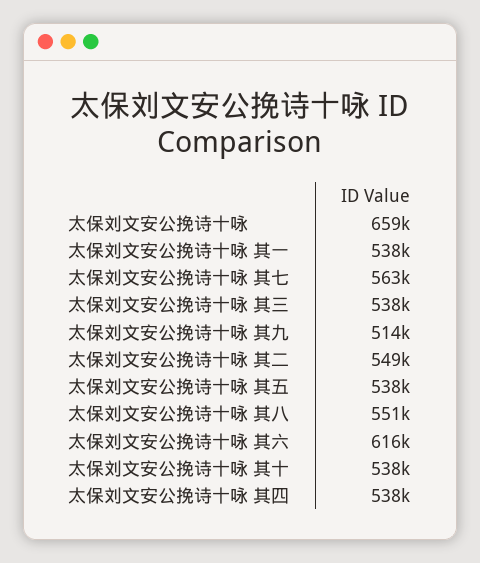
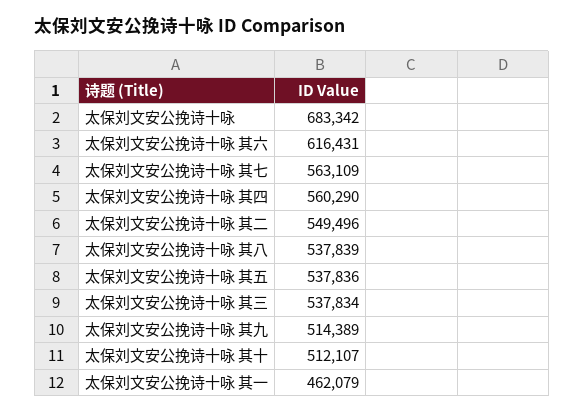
  {
-   "太保刘文安公挽诗十咏": 659000,
+   "太保刘文安公挽诗十咏": 683342,
-   "太保刘文安公挽诗十咏 其一": 538000,
+   "太保刘文安公挽诗十咏 其一": 462079,
    "太保刘文安公挽诗十咏 其七": 563109,
    "太保刘文安公挽诗十咏 其三": 537834,
    "太保刘文安公挽诗十咏 其九": 514389,
    "太保刘文安公挽诗十咏 其二": 549496,
    "太保刘文安公挽诗十咏 其五": 537836,
-   "太保刘文安公挽诗十咏 其八": 551000,
+   "太保刘文安公挽诗十咏 其八": 537839,
    "太保刘文安公挽诗十咏 其六": 616431,
-   "太保刘文安公挽诗十咏 其十": 538000,
+   "太保刘文安公挽诗十咏 其十": 512107,
-   "太保刘文安公挽诗十咏 其四": 538000
+   "太保刘文安公挽诗十咏 其四": 560290
  }

